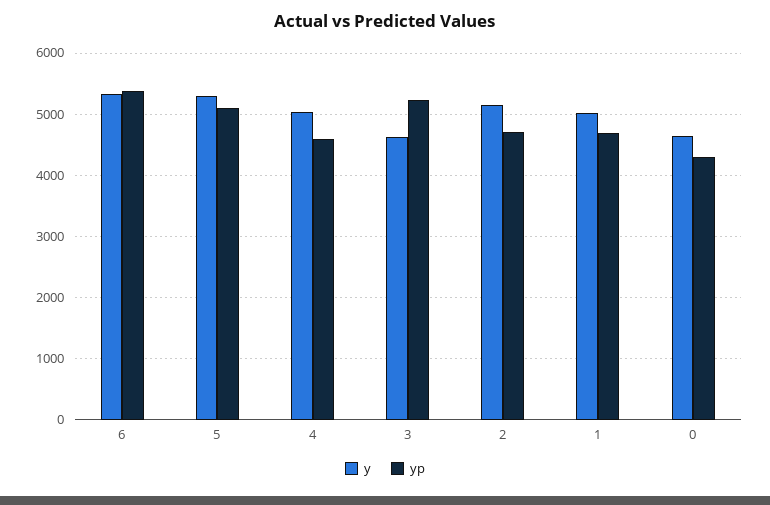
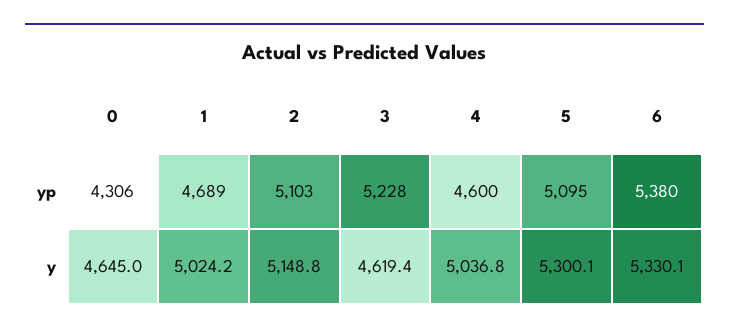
  {
    "y": {
      "6": 5330.1,
      "5": 5300.1,
      "4": 5036.8,
      "3": 4619.4,
      "2": 5148.8,
      "1": 5024.2,
      "0": 4645
    },
    "yp": {
      "6": 5380,
      "5": 5095,
      "4": 4600,
      "3": 5228,
-     "2": 4700,
+     "2": 5103,
      "1": 4689,
      "0": 4306
    }
  }

